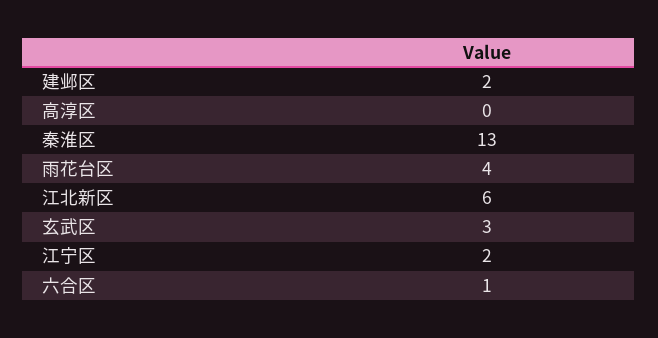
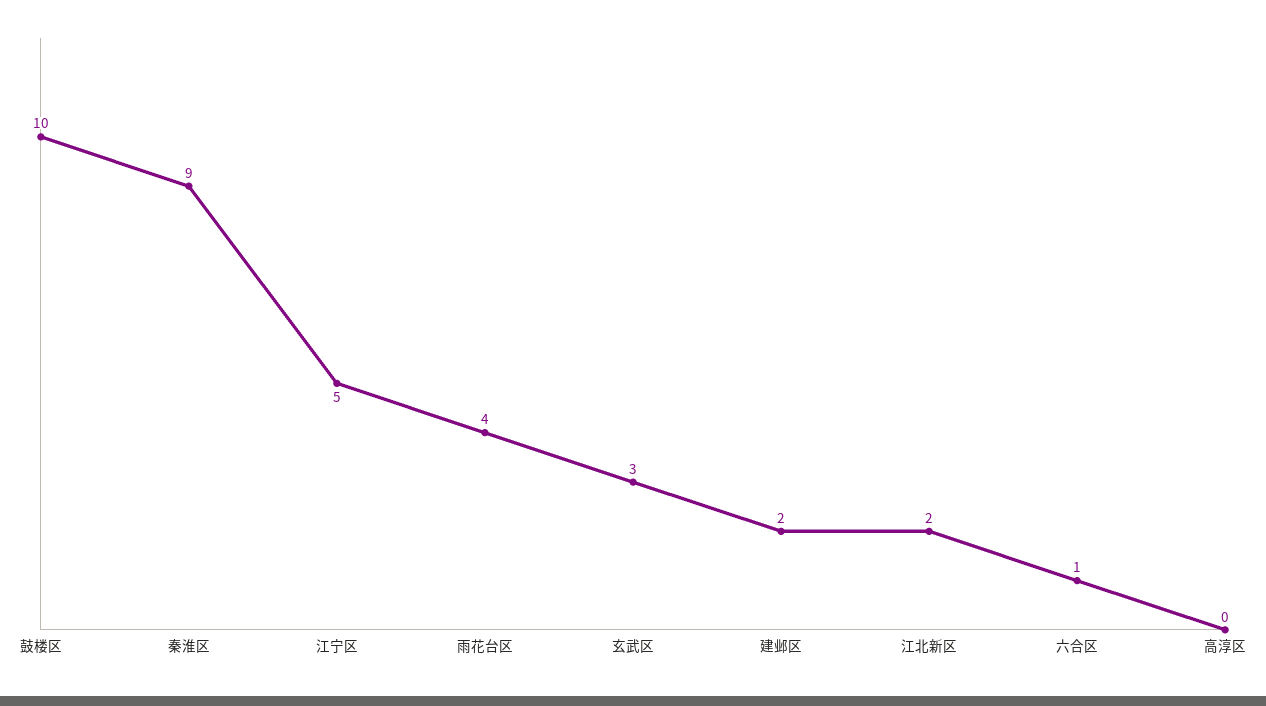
  {
    "建邺区": 2,
    "高淳区": 0,
-   "秦淮区": 13,
+   "秦淮区": 9,
    "雨花台区": 4,
-   "江北新区": 6,
+   "江北新区": 2,
    "玄武区": 3,
-   "江宁区": 2,
+   "江宁区": 5,
-   "六合区": 1
+   "六合区": 1,
+   "鼓楼区": 10
  }

